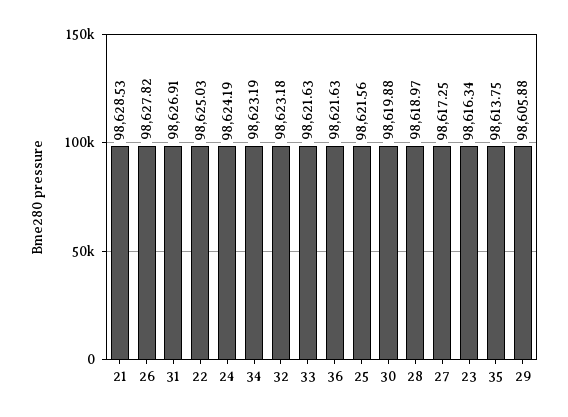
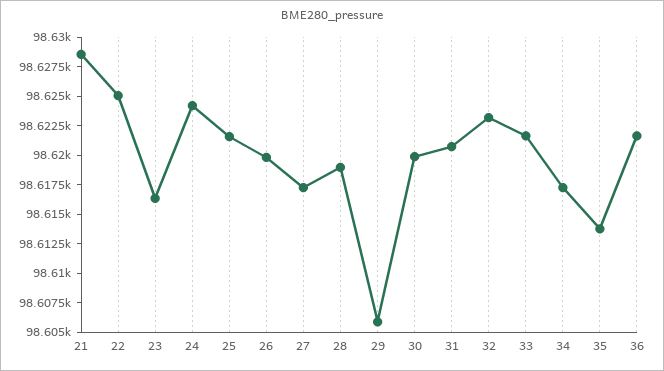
  {
    "21": 98628.53,
-   "26": 98627.82,
+   "26": 98620,
-   "31": 98626.91,
+   "31": 98620,
    "22": 98625.03,
    "24": 98624.19,
-   "34": 98623.19,
+   "34": 98617.5,
    "32": 98623.18,
    "33": 98621.63,
    "36": 98621.63,
    "25": 98621.56,
    "30": 98619.88,
    "28": 98618.97,
    "27": 98617.25,
    "23": 98616.34,
    "35": 98613.75,
    "29": 98605.88
  }

